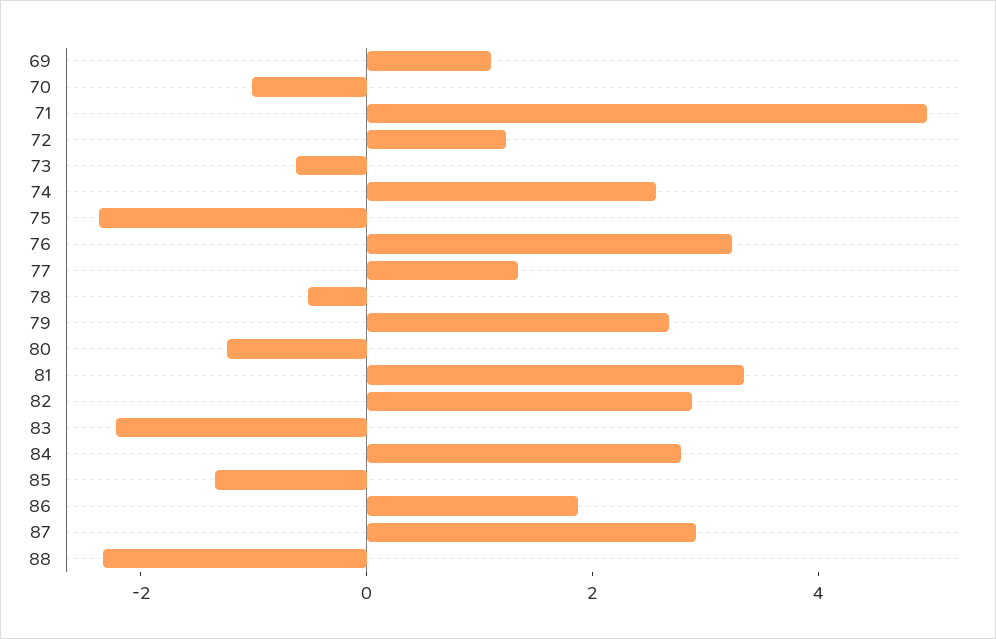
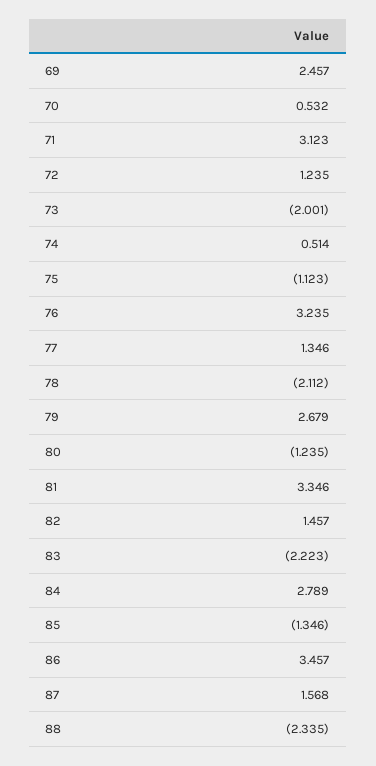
  {
-   "69": 1,
+   "69": 2.457,
-   "70": -1,
+   "70": 0.532,
-   "71": 5,
+   "71": 3.123,
    "72": 1.235,
-   "73": -0.5,
+   "73": -2.001,
-   "74": 2.5,
+   "74": 0.514,
-   "75": -2.5,
+   "75": -1.123,
    "76": 3.235,
    "77": 1.346,
-   "78": -0.5,
+   "78": -2.112,
    "79": 2.679,
    "80": -1.235,
    "81": 3.346,
-   "82": 3,
+   "82": 1.457,
    "83": -2.223,
    "84": 2.789,
    "85": -1.346,
-   "86": 2,
+   "86": 3.457,
-   "87": 3,
+   "87": 1.568,
    "88": -2.335
  }

